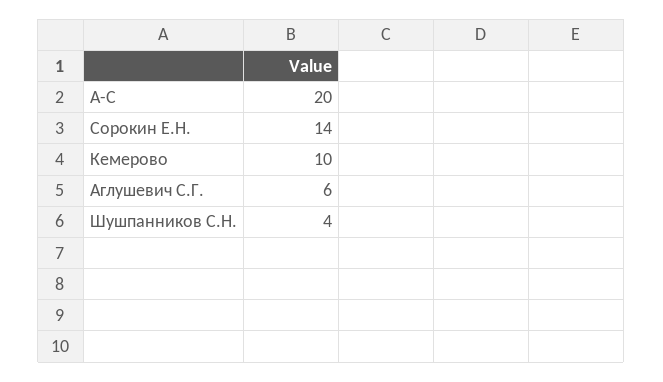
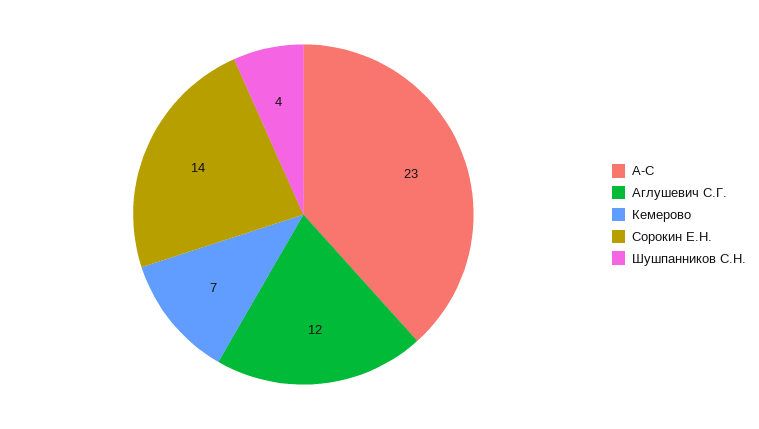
  {
-   "А-С": 20,
+   "А-С": 23,
    "Сорокин Е.Н.": 14,
-   "Кемерово": 10,
+   "Кемерово": 7,
-   "Аглушевич С.Г.": 6,
+   "Аглушевич С.Г.": 12,
    "Шушпанников С.Н.": 4
  }

